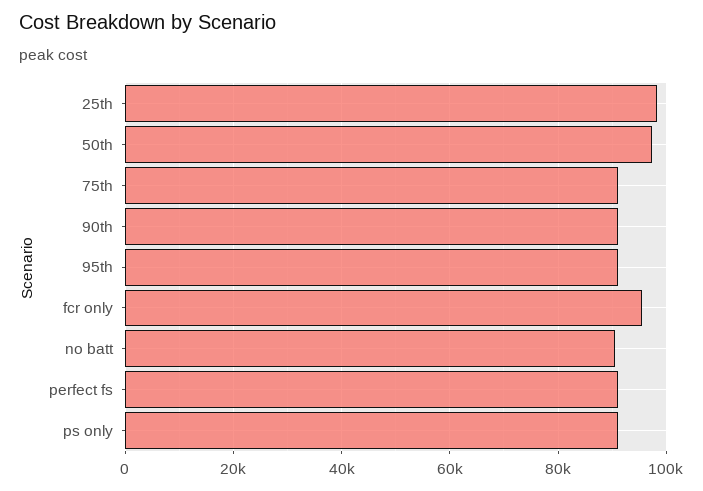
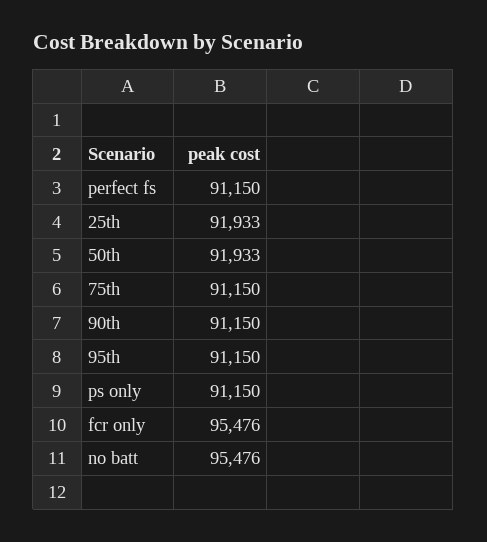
  {
-   "25th": 98000,
+   "25th": 91933,
-   "50th": 98000,
+   "50th": 91933,
    "75th": 91150,
    "90th": 91150,
    "95th": 91150,
    "fcr only": 95476,
-   "no batt": 90000,
+   "no batt": 95476,
    "perfect fs": 91150,
    "ps only": 91150
  }

